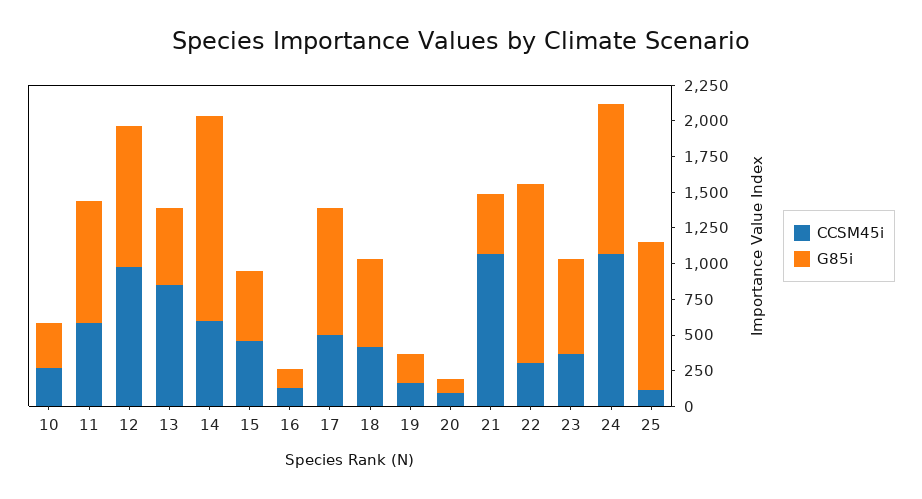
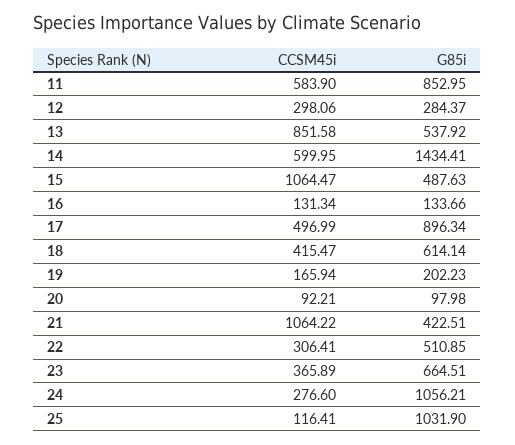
  {
    "CCSM45i": {
-     "10": 250,
      "11": 583.9,
-     "12": 1000,
+     "12": 298.06,
      "13": 851.58,
      "14": 599.95,
-     "15": 500,
+     "15": 1064.47,
      "16": 131.34,
      "17": 496.99,
      "18": 415.47,
      "19": 165.94,
      "20": 92.21,
      "21": 1064.22,
      "22": 306.41,
      "23": 365.89,
-     "24": 1000,
+     "24": 276.6,
      "25": 116.41
    },
    "G85i": {
-     "10": 250,
      "11": 852.95,
-     "12": 1000,
+     "12": 284.37,
      "13": 537.92,
      "14": 1434.41,
      "15": 487.63,
      "16": 133.66,
      "17": 896.34,
      "18": 614.14,
      "19": 202.23,
      "20": 97.98,
      "21": 422.51,
-     "22": 1250,
+     "22": 510.85,
      "23": 664.51,
      "24": 1056.21,
      "25": 1031.9
    }
  }

